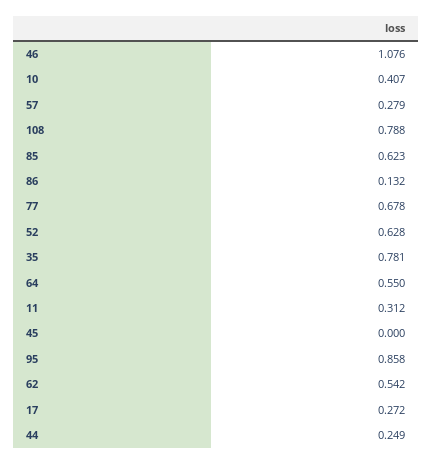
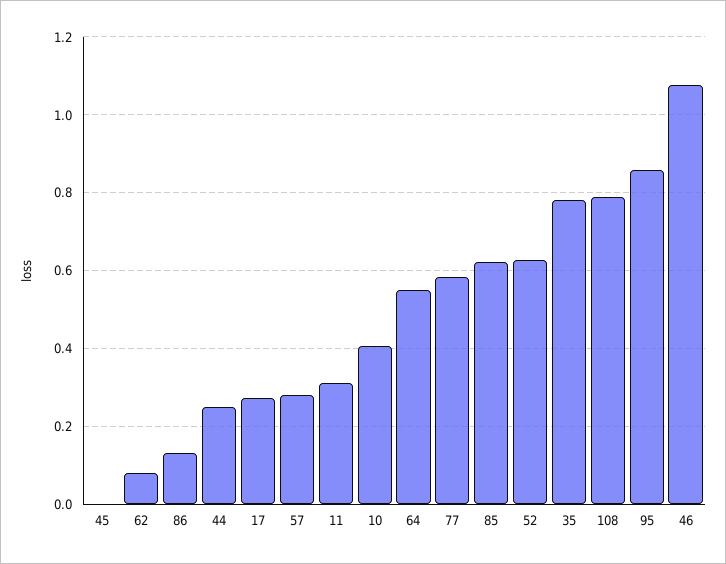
  {
    "46": 1.076,
    "10": 0.407,
    "57": 0.279,
    "108": 0.788,
    "85": 0.623,
    "86": 0.132,
-   "77": 0.678,
+   "77": 0.58,
    "52": 0.628,
    "35": 0.781,
    "64": 0.55,
    "11": 0.312,
    "45": 0,
    "95": 0.858,
-   "62": 0.542,
+   "62": 0.08,
    "17": 0.272,
    "44": 0.249
  }

